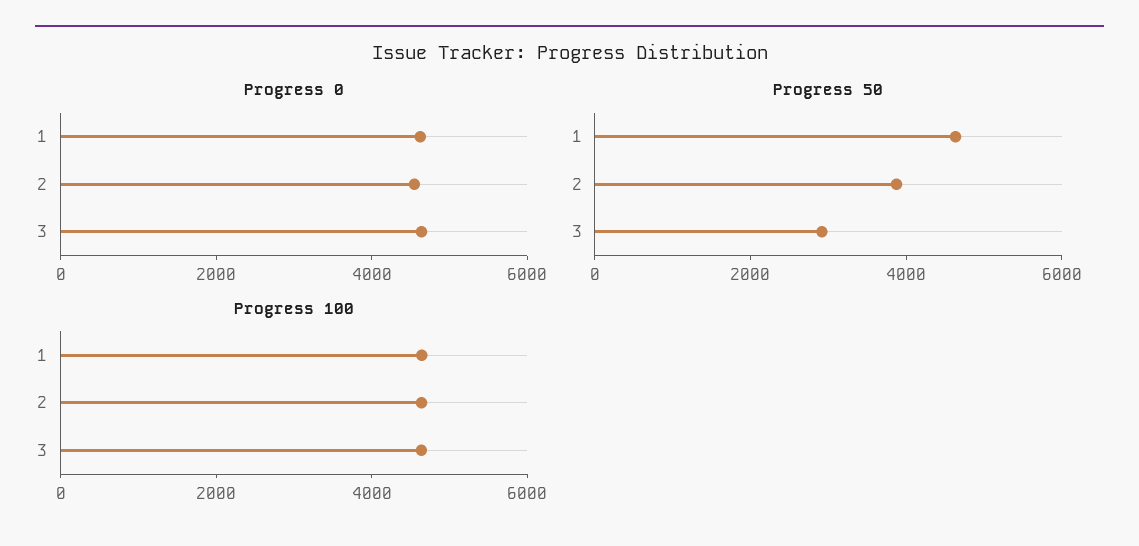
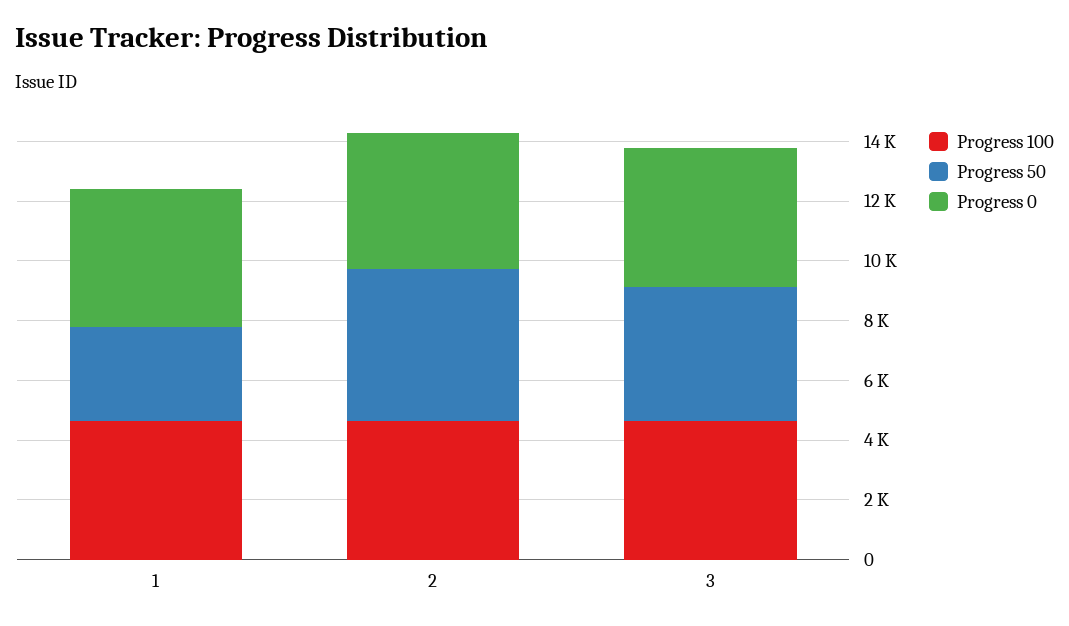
  {
    "Progress 0": {
      "1": 4500,
      "2": 4500,
      "3": 4500
    },
    "Progress 50": {
-     "1": 4500,
+     "1": 3000,
-     "2": 4000,
+     "2": 5000,
-     "3": 3000
+     "3": 4500
    },
    "Progress 100": {
      "1": 4500,
      "2": 4500,
      "3": 4500
    }
  }

